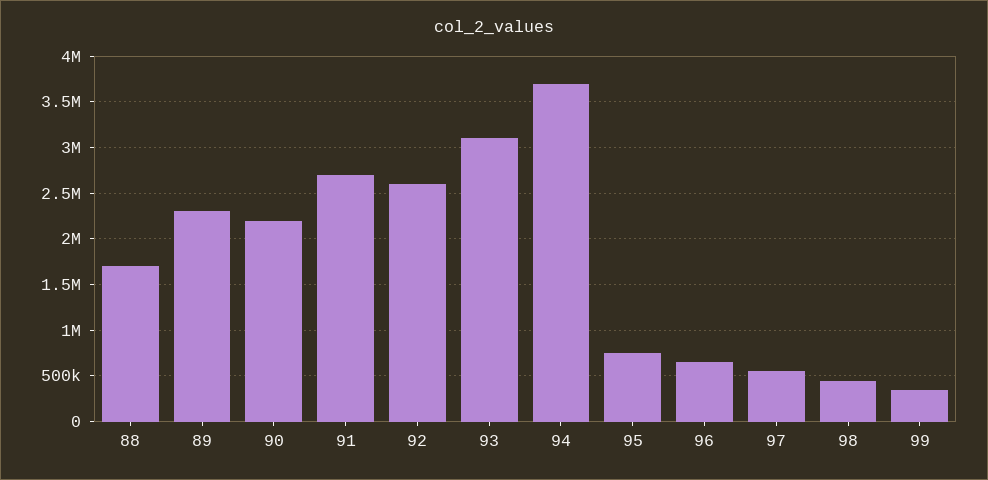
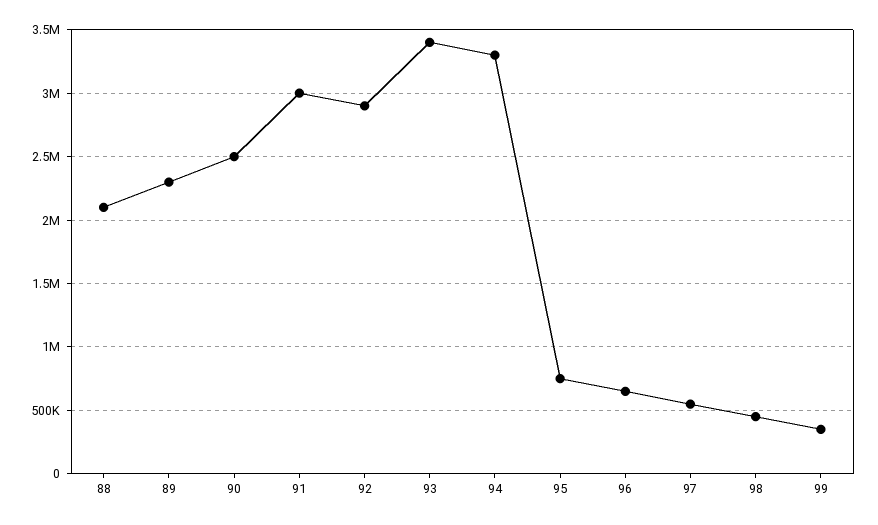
  {
-   "88": 1700000,
+   "88": 2100000,
    "89": 2300000,
-   "90": 2200000,
+   "90": 2500000,
-   "91": 2700000,
+   "91": 3000000,
-   "92": 2600000,
+   "92": 2900000,
-   "93": 3100000,
+   "93": 3400000,
-   "94": 3700000,
+   "94": 3300000,
    "95": 750000,
    "96": 650000,
    "97": 550000,
    "98": 450000,
    "99": 350000
  }

